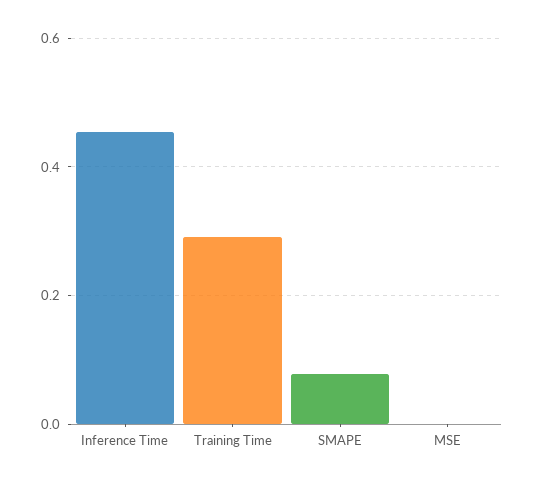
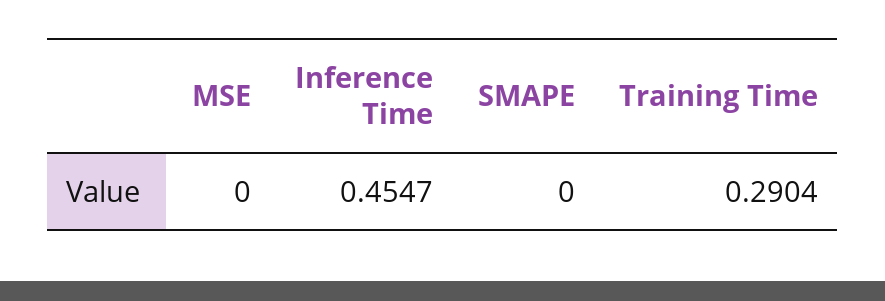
  {
    "Inference Time": 0.4547,
    "Training Time": 0.2904,
-   "SMAPE": 0.08,
+   "SMAPE": 0,
    "MSE": 0
  }

